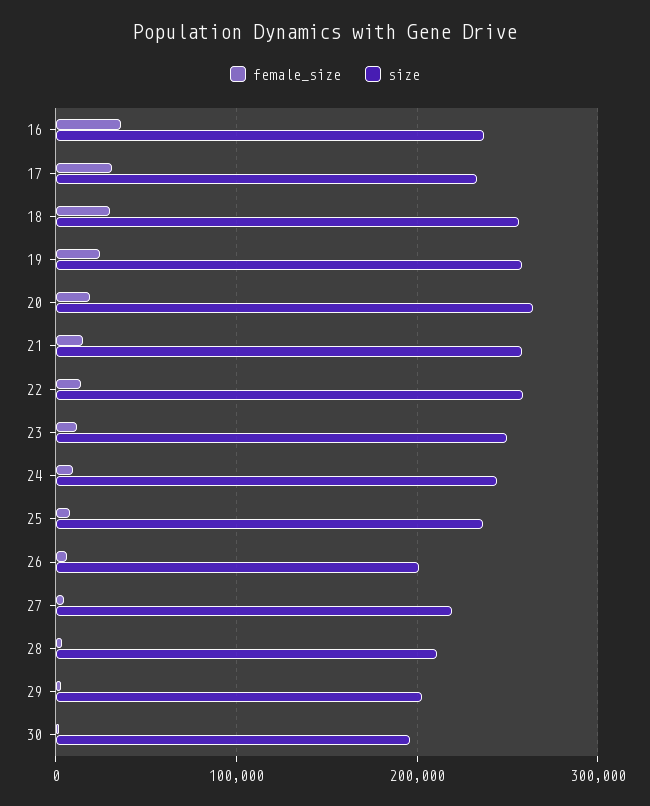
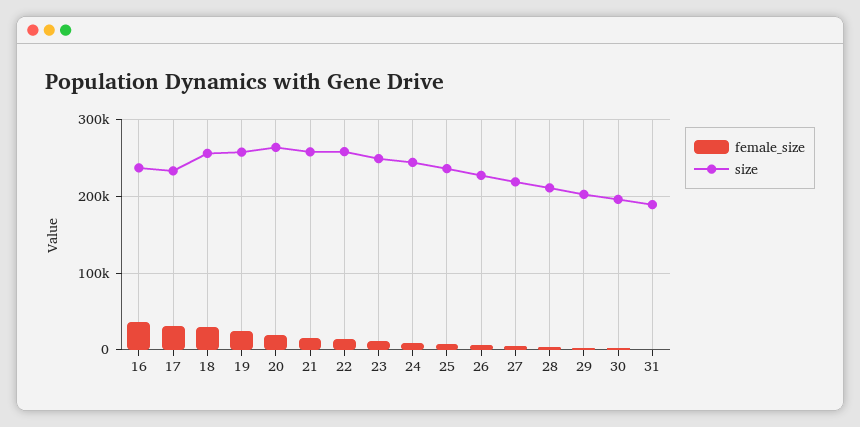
  {
    "female_size": {
      "16": 40000,
      "17": 30000,
      "18": 30000,
      "19": 20000,
      "20": 20000,
      "21": 20000,
      "22": 10000,
      "23": 10000,
      "24": 10000,
      "25": 10000,
      "26": 10000,
      "27": 0,
      "28": 0,
      "29": 0,
-     "30": 0
+     "30": 0,
+     "31": 0
    },
    "size": {
      "16": 240000,
      "17": 230000,
      "18": 260000,
      "19": 260000,
      "20": 260000,
      "21": 260000,
      "22": 260000,
      "23": 250000,
      "24": 240000,
      "25": 240000,
-     "26": 200000,
+     "26": 230000,
      "27": 220000,
      "28": 210000,
      "29": 200000,
-     "30": 200000
+     "30": 200000,
+     "31": 190000
    }
  }

